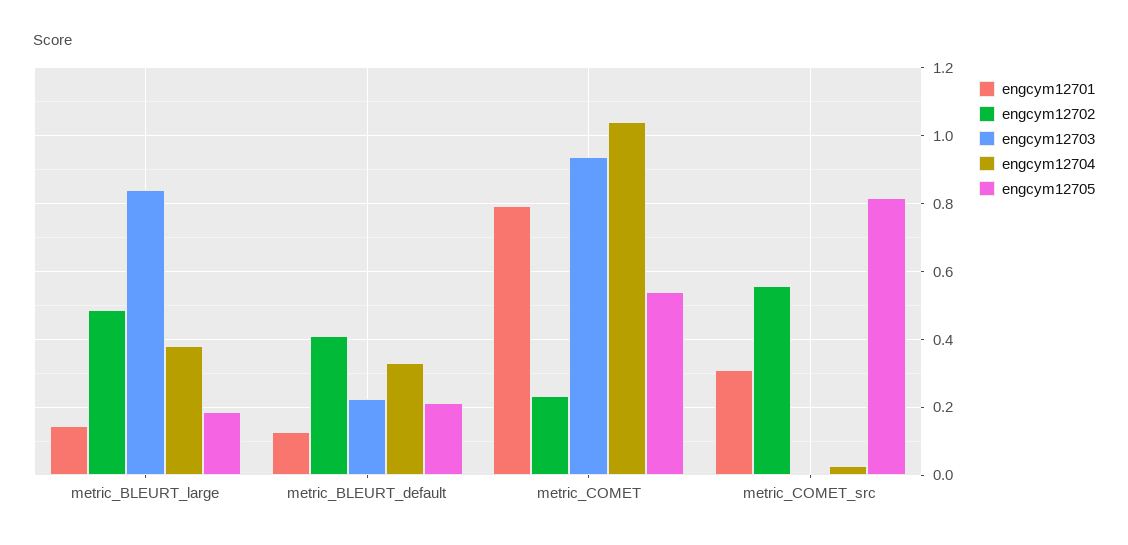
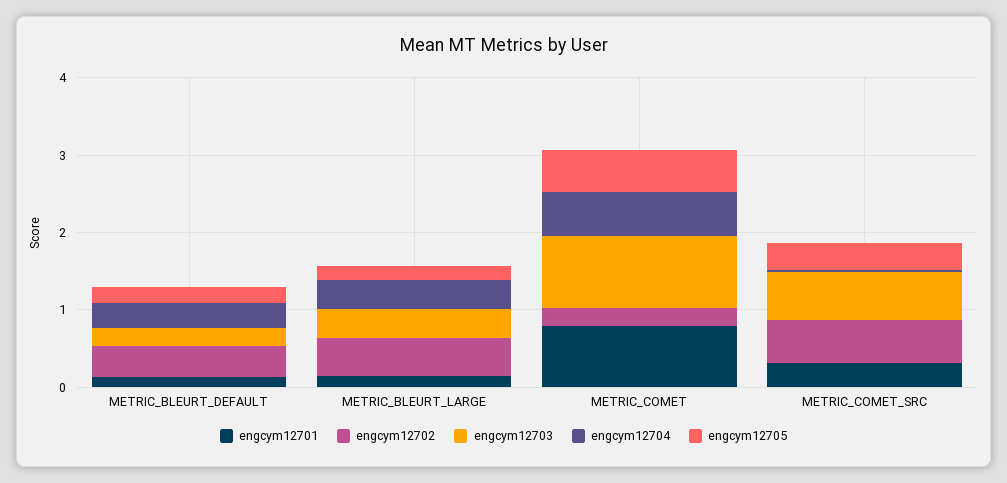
  {
    "engcym12701": {
      "metric_BLEURT_large": 0.14,
      "metric_BLEURT_default": 0.12,
      "metric_COMET": 0.8,
      "metric_COMET_src": 0.3
    },
    "engcym12702": {
      "metric_BLEURT_large": 0.48,
      "metric_BLEURT_default": 0.4,
      "metric_COMET": 0.24,
      "metric_COMET_src": 0.56
    },
    "engcym12703": {
-     "metric_BLEURT_large": 0.84,
+     "metric_BLEURT_large": 0.4,
      "metric_BLEURT_default": 0.22,
      "metric_COMET": 0.94,
-     "metric_COMET_src": 0
+     "metric_COMET_src": 0.6
    },
    "engcym12704": {
      "metric_BLEURT_large": 0.38,
      "metric_BLEURT_default": 0.32,
-     "metric_COMET": 1.04,
+     "metric_COMET": 0.6,
      "metric_COMET_src": 0.02
    },
    "engcym12705": {
      "metric_BLEURT_large": 0.18,
      "metric_BLEURT_default": 0.22,
      "metric_COMET": 0.54,
-     "metric_COMET_src": 0.82
+     "metric_COMET_src": 0.4
    }
  }

